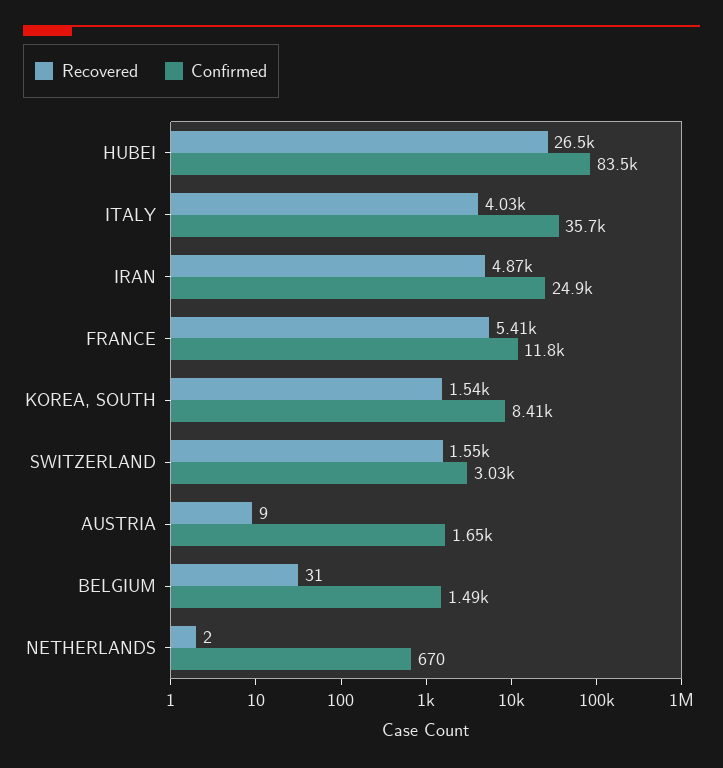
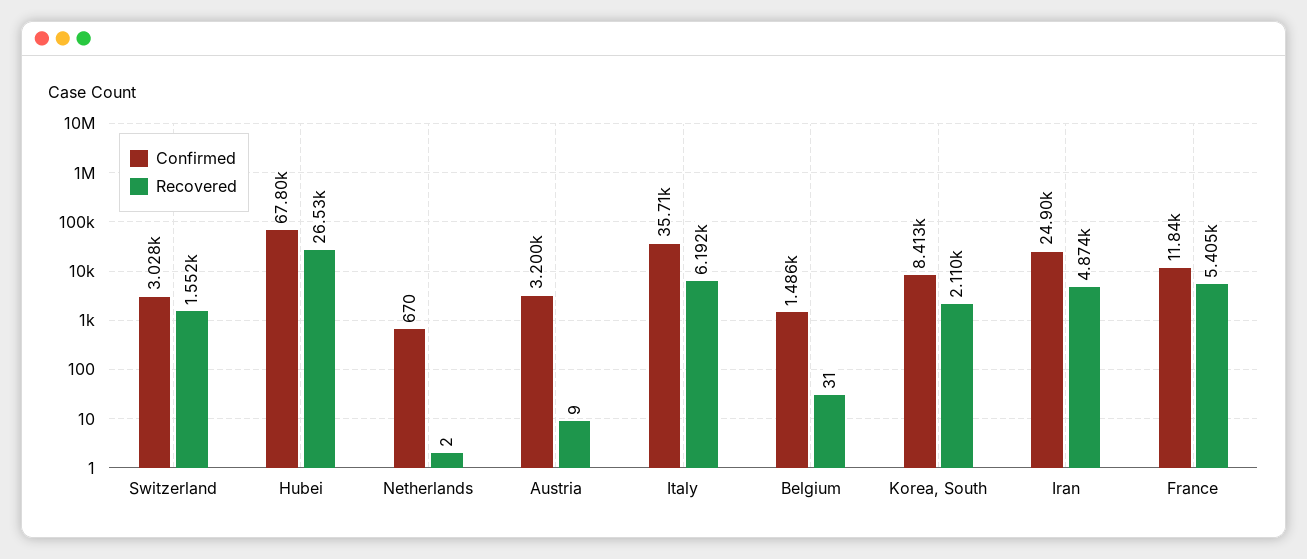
  {
    "Recovered": {
      "HUBEI": 26530,
-     "ITALY": 4030,
+     "ITALY": 6192,
      "IRAN": 4874,
      "FRANCE": 5405,
-     "KOREA, SOUTH": 1540,
+     "KOREA, SOUTH": 2110,
      "SWITZERLAND": 1552,
      "AUSTRIA": 9,
      "BELGIUM": 31,
      "NETHERLANDS": 2
    },
    "Confirmed": {
-     "HUBEI": 83500,
+     "HUBEI": 67800,
      "ITALY": 35710,
      "IRAN": 24900,
      "FRANCE": 11840,
      "KOREA, SOUTH": 8413,
      "SWITZERLAND": 3028,
-     "AUSTRIA": 1650,
+     "AUSTRIA": 3200,
      "BELGIUM": 1486,
      "NETHERLANDS": 670
    }
  }

